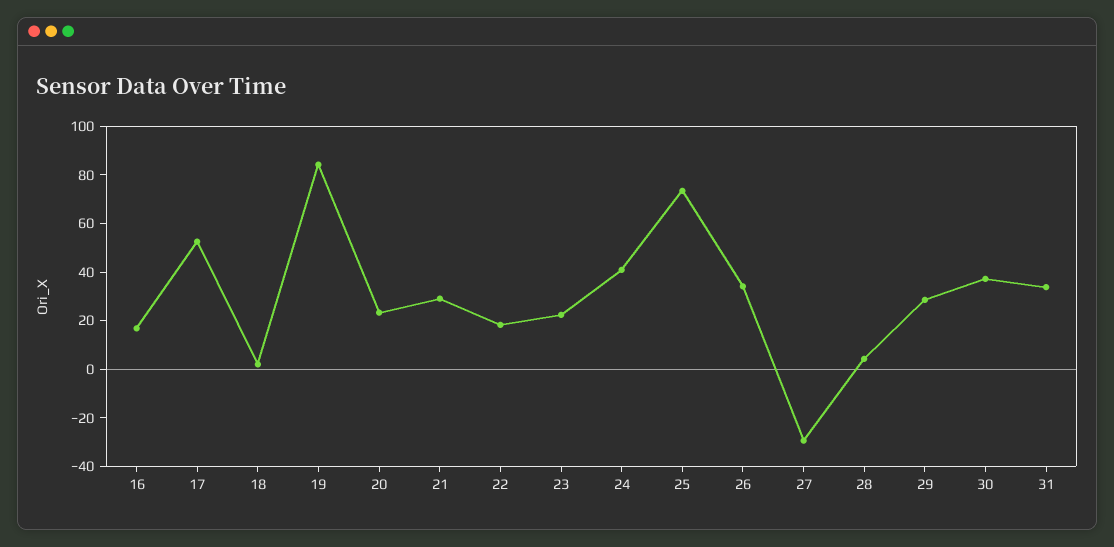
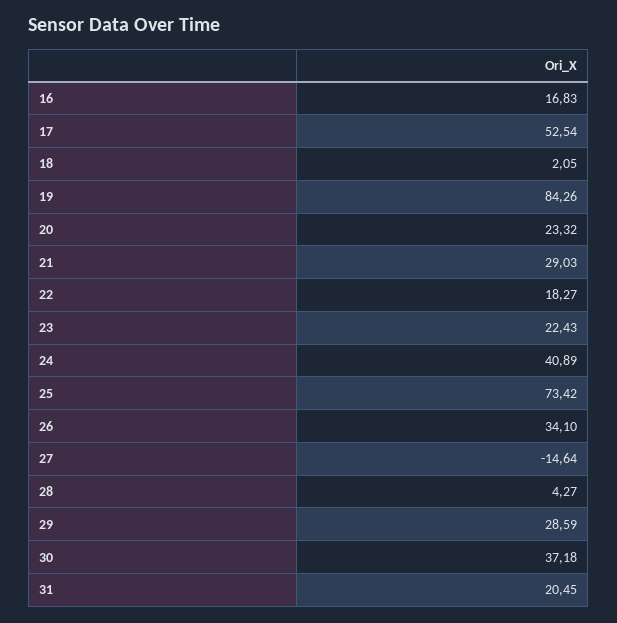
  {
    "16": 16.83,
    "17": 52.54,
    "18": 2.05,
    "19": 84.26,
    "20": 23.32,
    "21": 29.03,
    "22": 18.27,
    "23": 22.43,
    "24": 40.89,
    "25": 73.42,
    "26": 34.1,
-   "27": -30,
+   "27": -14.64,
    "28": 4.27,
    "29": 28.59,
    "30": 37.18,
-   "31": 35
+   "31": 20.45
  }

